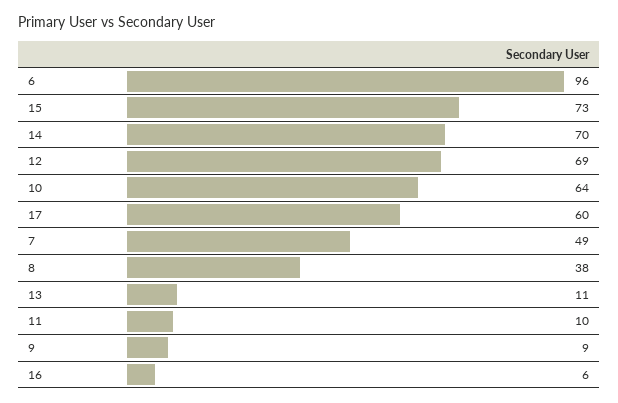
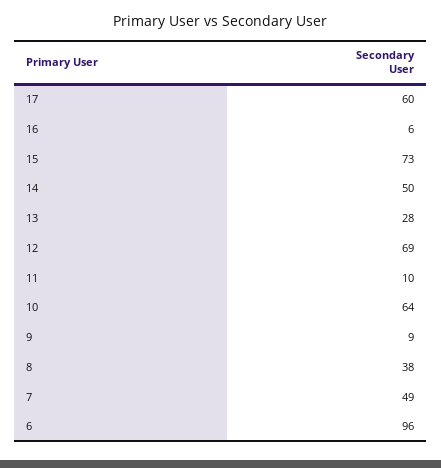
  {
    "6": 96,
    "15": 73,
-   "14": 70,
+   "14": 50,
    "12": 69,
    "10": 64,
    "17": 60,
    "7": 49,
    "8": 38,
-   "13": 11,
+   "13": 28,
    "11": 10,
    "9": 9,
    "16": 6
  }

